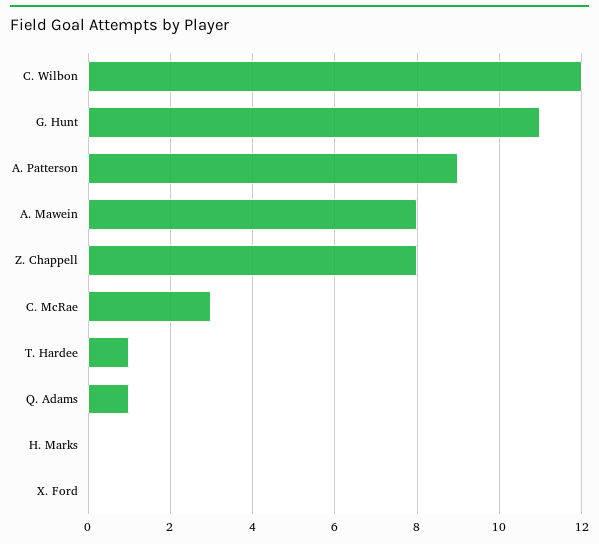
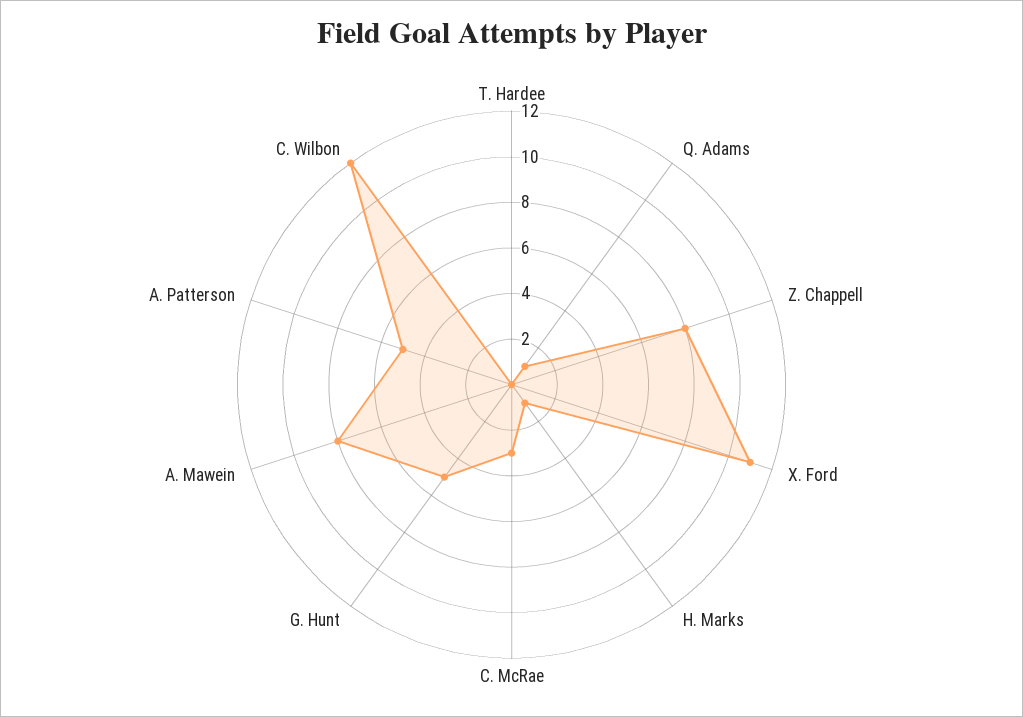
  {
    "C. Wilbon": 12,
-   "G. Hunt": 11,
+   "G. Hunt": 5,
-   "A. Patterson": 9,
+   "A. Patterson": 5,
    "A. Mawein": 8,
    "Z. Chappell": 8,
    "C. McRae": 3,
-   "T. Hardee": 1,
+   "T. Hardee": 0,
    "Q. Adams": 1,
-   "H. Marks": 0,
+   "H. Marks": 1,
-   "X. Ford": 0
+   "X. Ford": 11
  }

